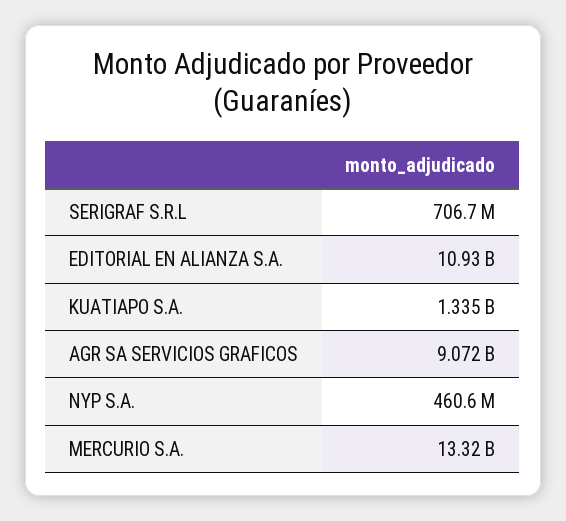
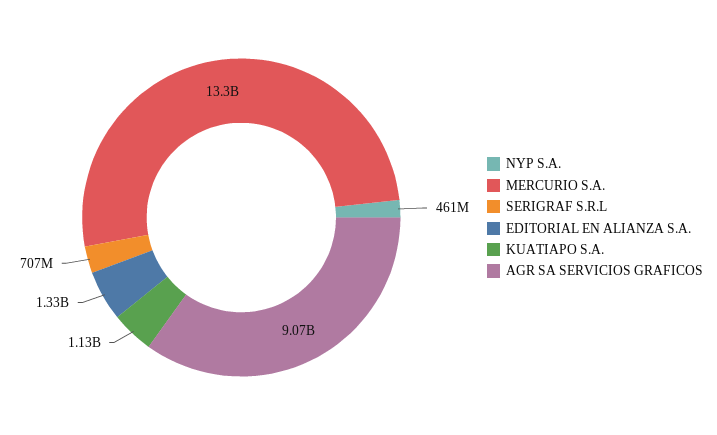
  {
    "SERIGRAF S.R.L": 706700000,
-   "EDITORIAL EN ALIANZA S.A.": 10930000000,
+   "EDITORIAL EN ALIANZA S.A.": 1330000000,
-   "KUATIAPO S.A.": 1335000000,
+   "KUATIAPO S.A.": 1130000000,
    "AGR SA SERVICIOS GRAFICOS": 9072000000,
    "NYP S.A.": 460600000,
    "MERCURIO S.A.": 13320000000
  }

